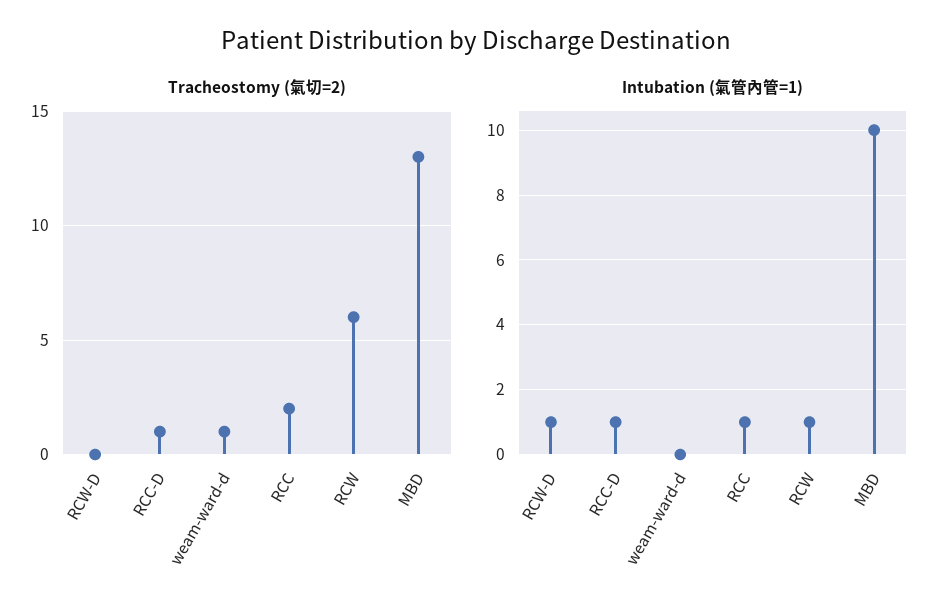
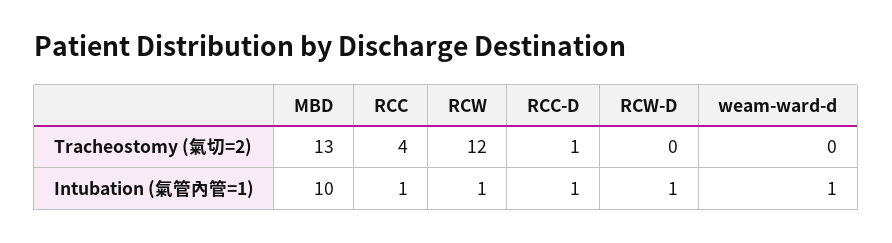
  {
    "Tracheostomy (氣切=2)": {
      "RCW-D": 0,
      "RCC-D": 1,
-     "weam-ward-d": 1,
+     "weam-ward-d": 0,
-     "RCC": 2,
+     "RCC": 4,
-     "RCW": 6,
+     "RCW": 12,
      "MBD": 13
    },
    "Intubation (氣管內管=1)": {
      "RCW-D": 1,
      "RCC-D": 1,
-     "weam-ward-d": 0,
+     "weam-ward-d": 1,
      "RCC": 1,
      "RCW": 1,
      "MBD": 10
    }
  }

